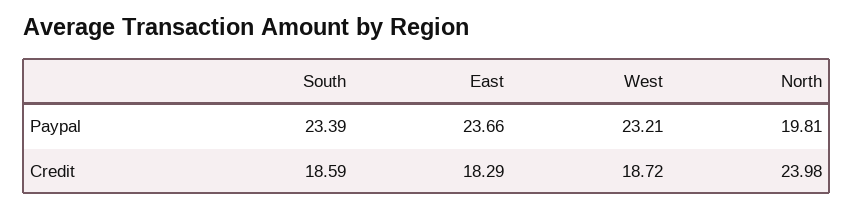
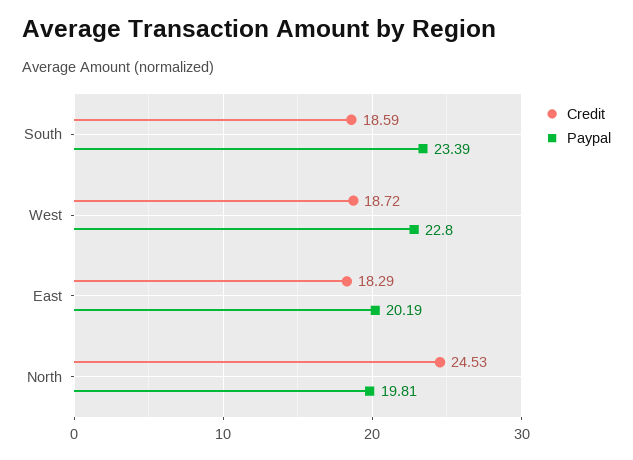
  {
    "Paypal": {
      "South": 23.39,
-     "East": 23.66,
+     "East": 20.19,
-     "West": 23.21,
+     "West": 22.8,
      "North": 19.81
    },
    "Credit": {
      "South": 18.59,
      "East": 18.29,
      "West": 18.72,
-     "North": 23.98
+     "North": 24.53
    }
  }

